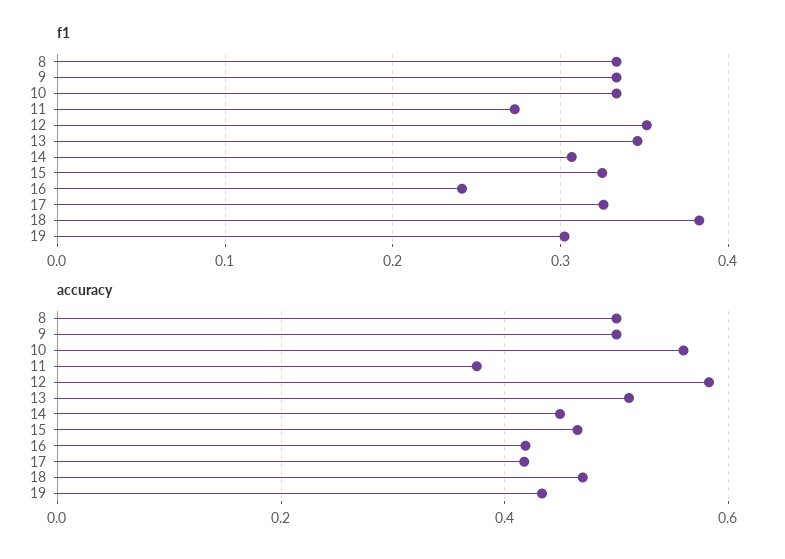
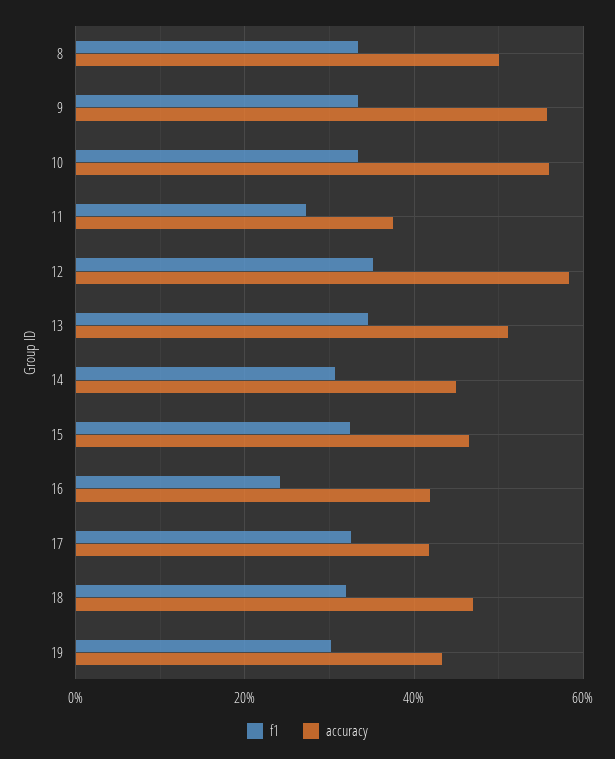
  {
    "f1": {
      "8": 0.33,
      "9": 0.33,
      "10": 0.33,
      "11": 0.27,
      "12": 0.35,
      "13": 0.35,
      "14": 0.31,
      "15": 0.32,
      "16": 0.24,
      "17": 0.33,
-     "18": 0.38,
+     "18": 0.32,
      "19": 0.3
    },
    "accuracy": {
      "8": 0.5,
-     "9": 0.5,
+     "9": 0.56,
      "10": 0.56,
      "11": 0.38,
      "12": 0.58,
      "13": 0.52,
      "14": 0.44,
      "15": 0.46,
      "16": 0.42,
      "17": 0.42,
      "18": 0.46,
      "19": 0.44
    }
  }

